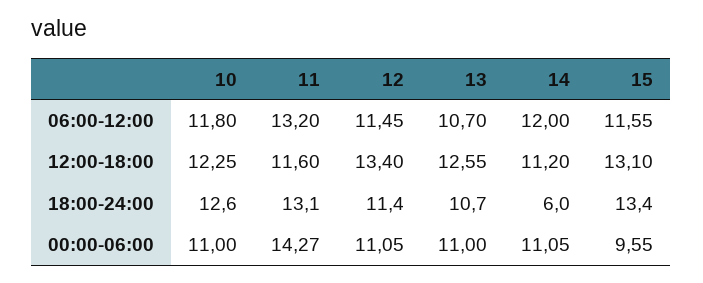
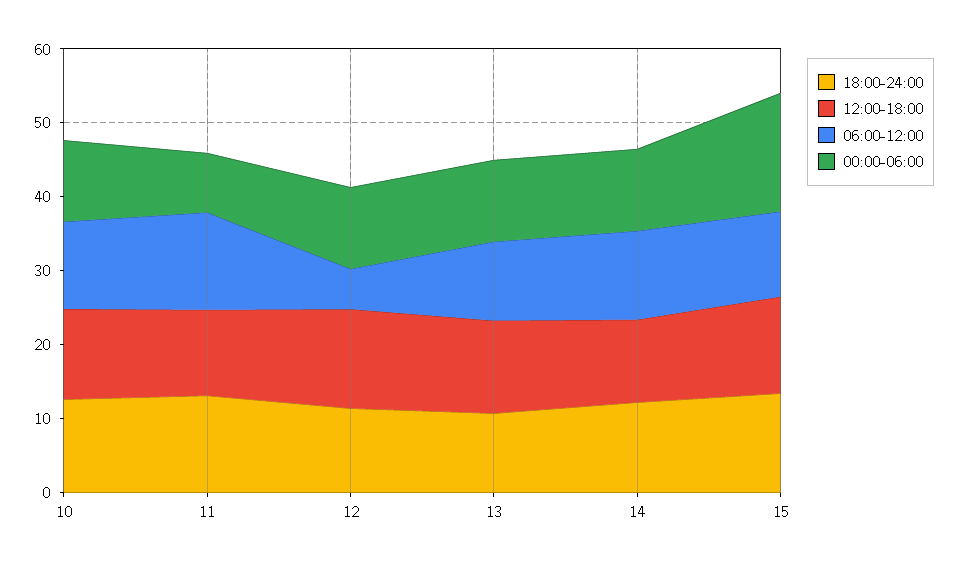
  {
    "06:00-12:00": {
      "10": 11.8,
      "11": 13.2,
-     "12": 11.45,
+     "12": 6,
      "13": 10.7,
      "14": 12,
      "15": 11.55
    },
    "12:00-18:00": {
      "10": 12.25,
      "11": 11.6,
      "12": 13.4,
      "13": 12.55,
      "14": 11.2,
      "15": 13.1
    },
    "18:00-24:00": {
      "10": 12.6,
      "11": 13.1,
      "12": 11.4,
      "13": 10.7,
-     "14": 6,
+     "14": 12,
      "15": 13.4
    },
    "00:00-06:00": {
      "10": 11,
-     "11": 14.27,
+     "11": 8,
      "12": 11.05,
      "13": 11,
      "14": 11.05,
-     "15": 9.55
+     "15": 16
    }
  }

